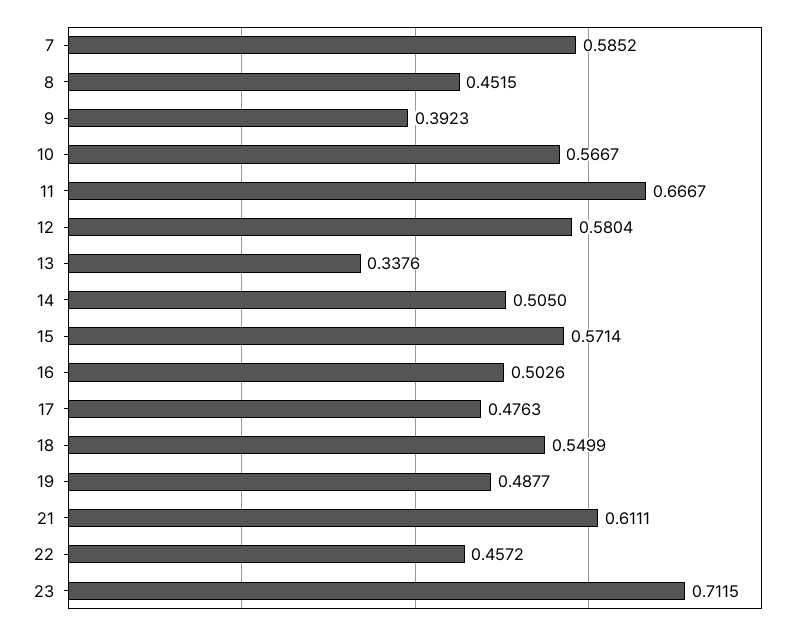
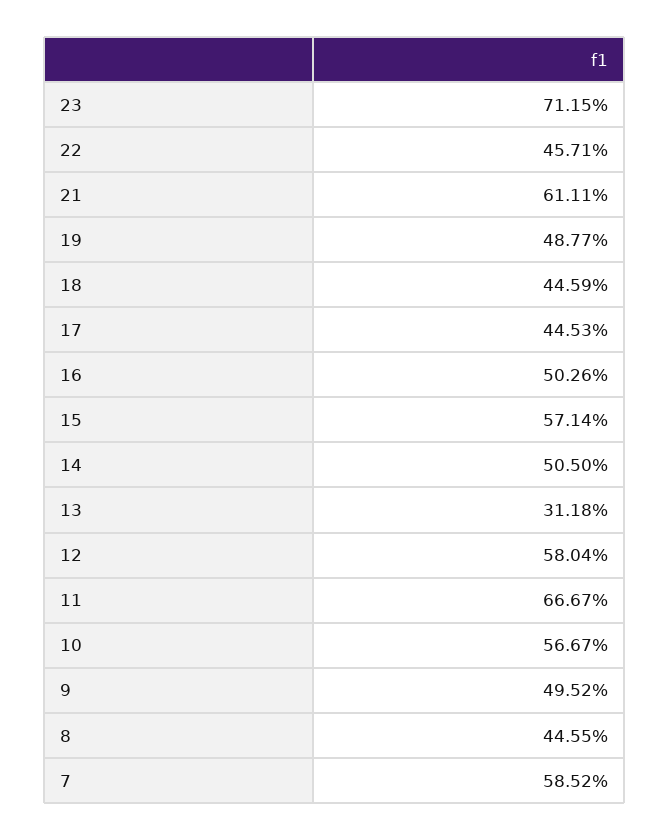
  {
    "7": 0.5852,
-   "8": 0.4515,
+   "8": 0.4455,
-   "9": 0.3923,
+   "9": 0.4952,
    "10": 0.5667,
    "11": 0.6667,
    "12": 0.5804,
-   "13": 0.3376,
+   "13": 0.3118,
    "14": 0.505,
    "15": 0.5714,
    "16": 0.5026,
-   "17": 0.4763,
+   "17": 0.4453,
-   "18": 0.5499,
+   "18": 0.4459,
    "19": 0.4877,
    "21": 0.6111,
-   "22": 0.4572,
+   "22": 0.4571,
    "23": 0.7115
  }

